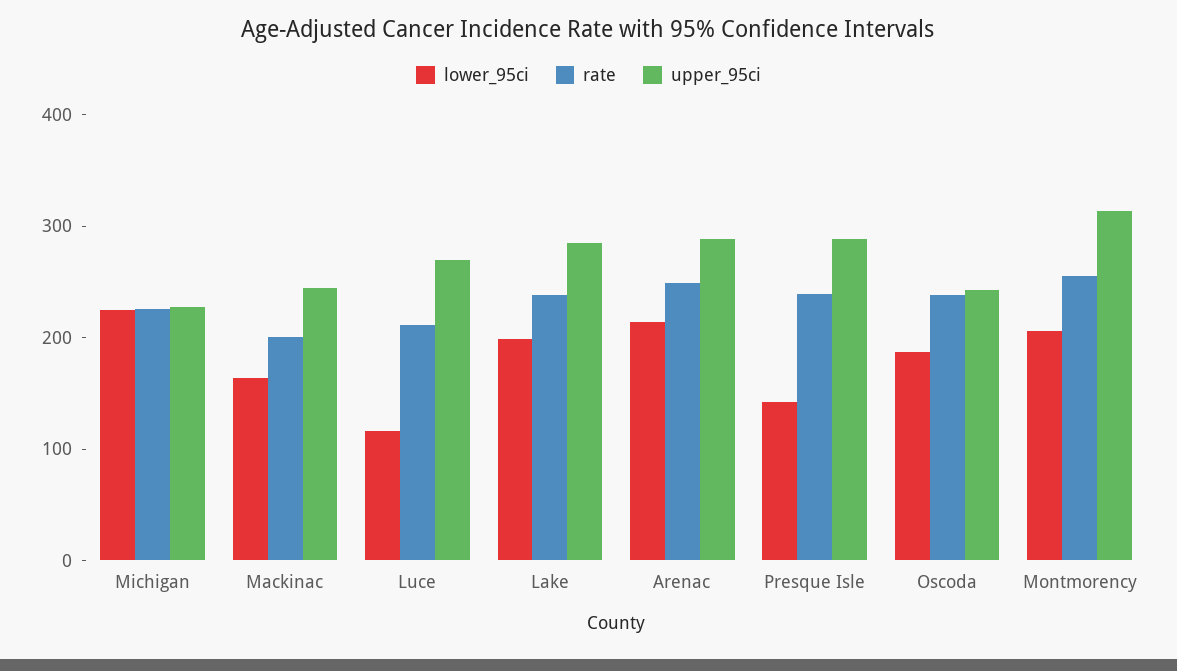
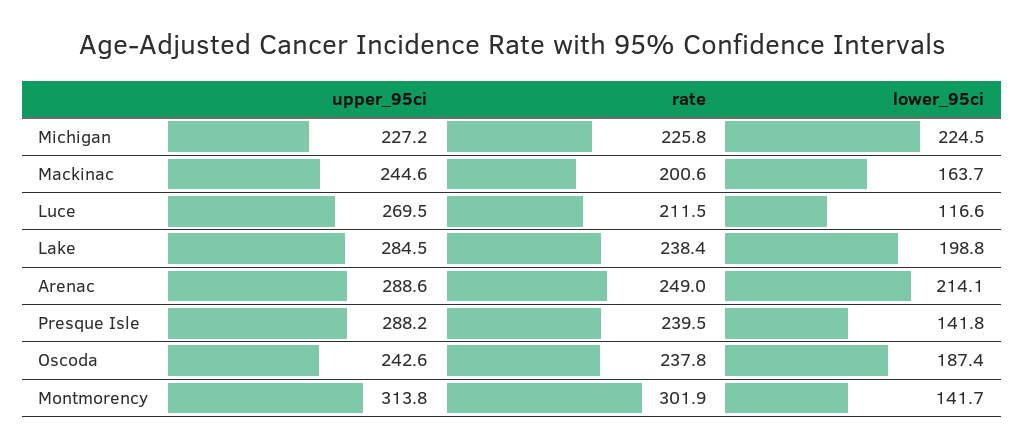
  {
    "lower_95ci": {
      "Michigan": 224.5,
      "Mackinac": 163.7,
      "Luce": 116.6,
      "Lake": 198.8,
      "Arenac": 214.1,
      "Presque Isle": 141.8,
      "Oscoda": 187.4,
-     "Montmorency": 200
+     "Montmorency": 141.7
    },
    "rate": {
      "Michigan": 225.8,
      "Mackinac": 200.6,
      "Luce": 211.5,
      "Lake": 238.4,
      "Arenac": 249,
      "Presque Isle": 239.5,
      "Oscoda": 237.8,
-     "Montmorency": 260
+     "Montmorency": 301.9
    },
    "upper_95ci": {
      "Michigan": 227.2,
      "Mackinac": 244.6,
      "Luce": 269.5,
      "Lake": 284.5,
      "Arenac": 288.6,
      "Presque Isle": 288.2,
      "Oscoda": 242.6,
      "Montmorency": 313.8
    }
  }

